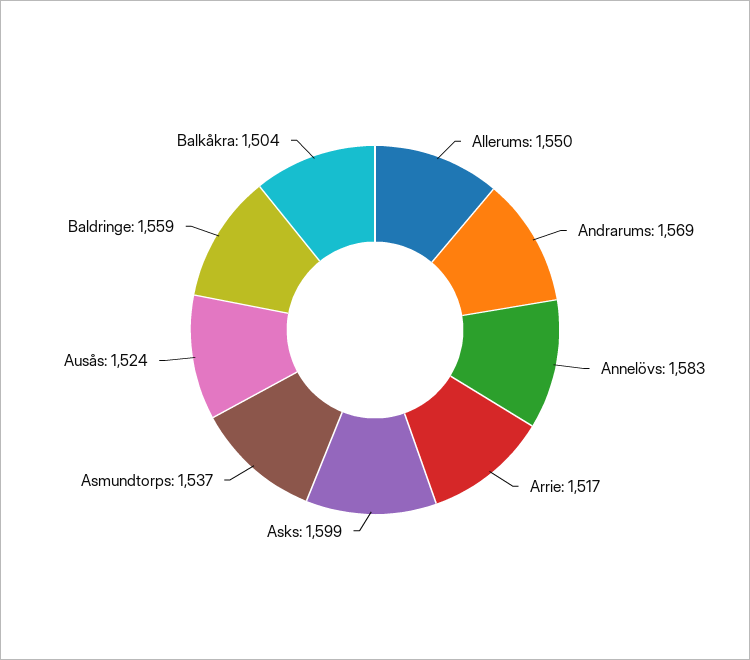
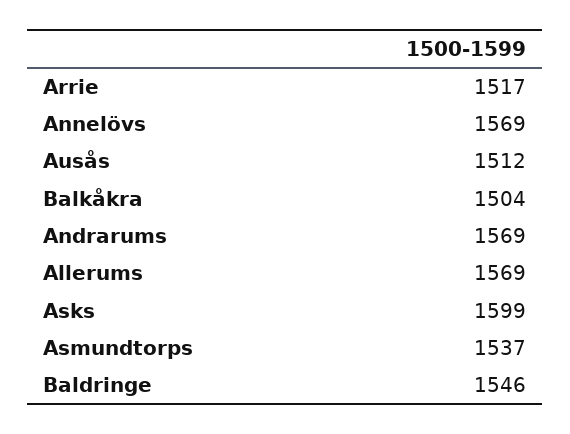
  {
-   "Allerums": 1550,
+   "Allerums": 1569,
    "Andrarums": 1569,
-   "Annelövs": 1583,
+   "Annelövs": 1569,
    "Arrie": 1517,
    "Asks": 1599,
    "Asmundtorps": 1537,
-   "Ausås": 1524,
+   "Ausås": 1512,
-   "Baldringe": 1559,
+   "Baldringe": 1546,
    "Balkåkra": 1504
  }

